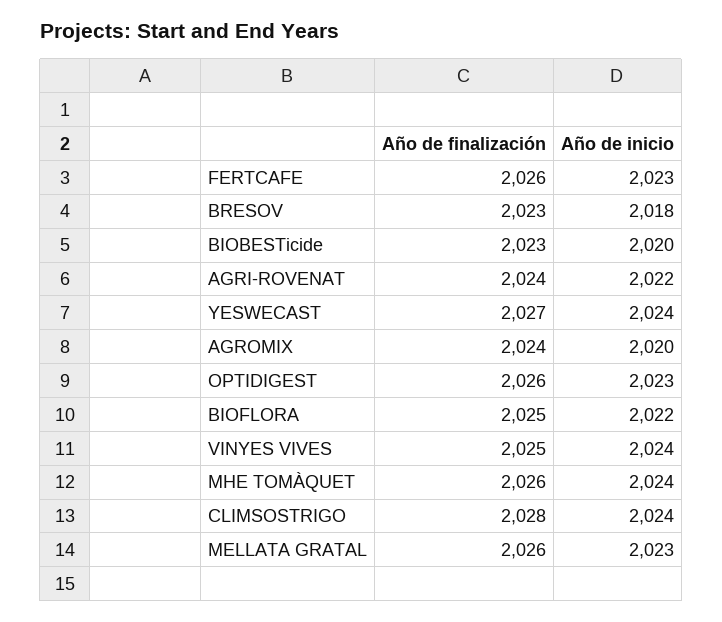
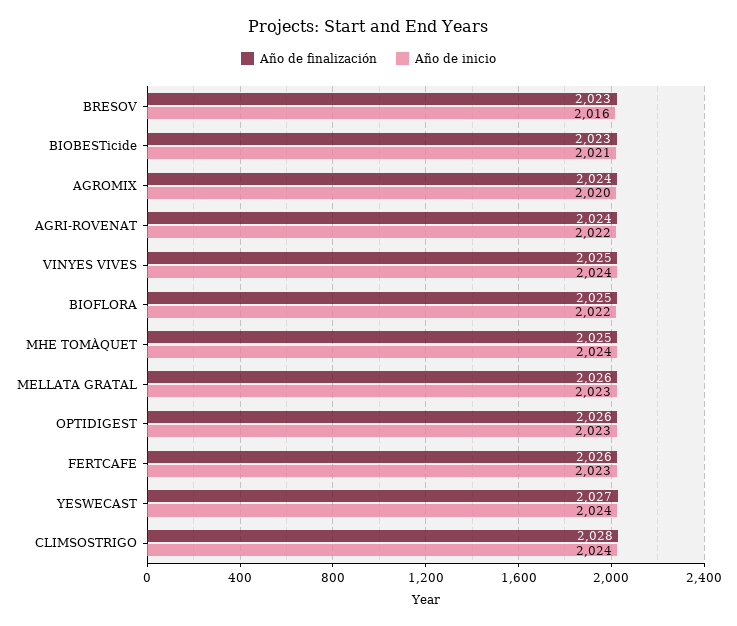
  {
    "Año de finalización": {
      "FERTCAFE": 2026,
      "BRESOV": 2023,
      "BIOBESTicide": 2023,
      "AGRI-ROVENAT": 2024,
      "YESWECAST": 2027,
      "AGROMIX": 2024,
      "OPTIDIGEST": 2026,
      "BIOFLORA": 2025,
      "VINYES VIVES": 2025,
-     "MHE TOMÀQUET": 2026,
+     "MHE TOMÀQUET": 2025,
      "CLIMSOSTRIGO": 2028,
      "MELLATA GRATAL": 2026
    },
    "Año de inicio": {
      "FERTCAFE": 2023,
-     "BRESOV": 2018,
+     "BRESOV": 2016,
-     "BIOBESTicide": 2020,
+     "BIOBESTicide": 2021,
      "AGRI-ROVENAT": 2022,
      "YESWECAST": 2024,
      "AGROMIX": 2020,
      "OPTIDIGEST": 2023,
      "BIOFLORA": 2022,
      "VINYES VIVES": 2024,
      "MHE TOMÀQUET": 2024,
      "CLIMSOSTRIGO": 2024,
      "MELLATA GRATAL": 2023
    }
  }

